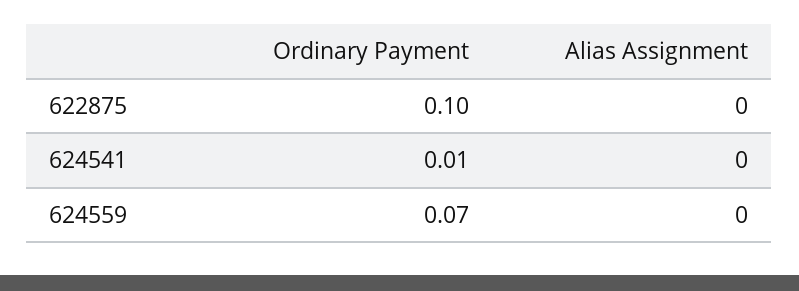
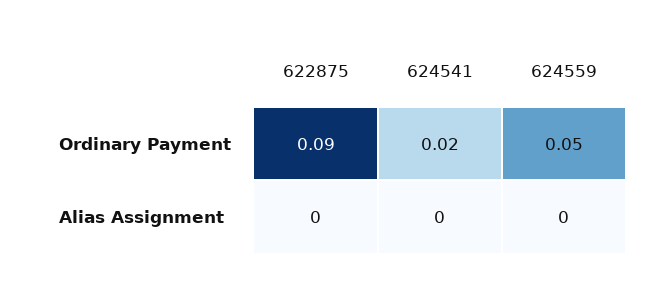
  {
    "Ordinary Payment": {
-     "622875": 0.1,
+     "622875": 0.09,
-     "624541": 0.01,
+     "624541": 0.02,
-     "624559": 0.07
+     "624559": 0.05
    },
    "Alias Assignment": {
      "622875": 0,
      "624541": 0,
      "624559": 0
    }
  }

